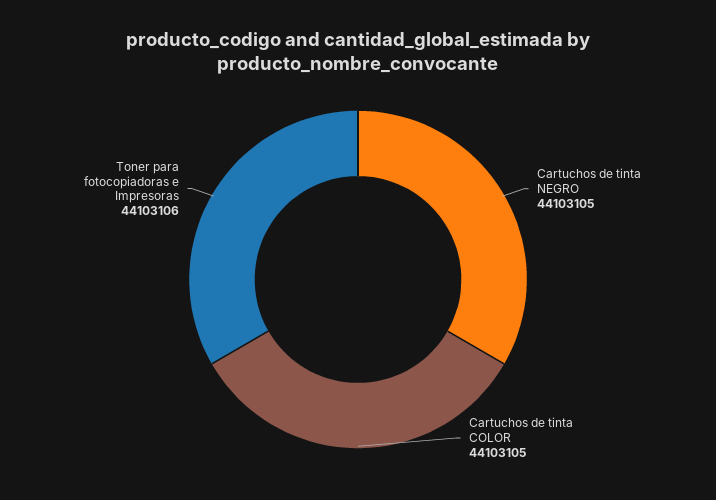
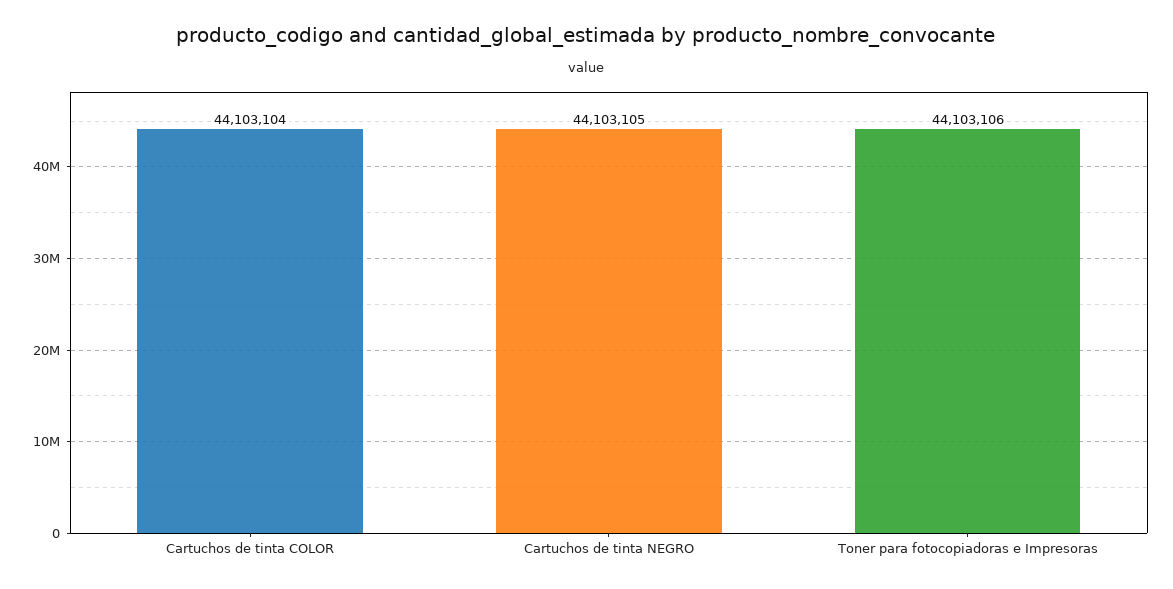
  {
    "Cartuchos de tinta NEGRO": 44103105,
-   "Cartuchos de tinta COLOR": 44103105,
+   "Cartuchos de tinta COLOR": 44103104,
    "Toner para fotocopiadoras e Impresoras": 44103106
  }

